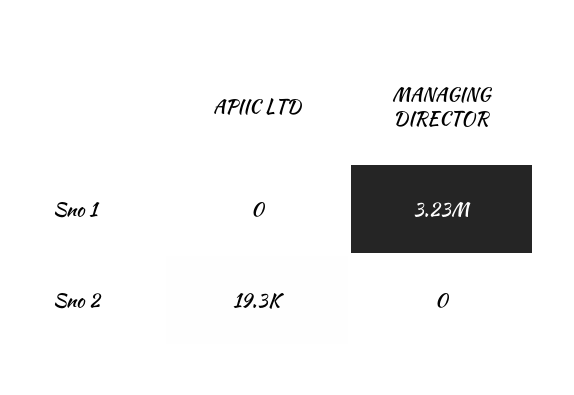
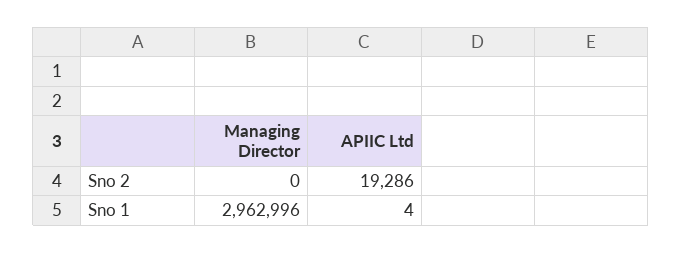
  {
    "APIIC LTD": {
-     "Sno 1": 0,
+     "Sno 1": 4,
      "Sno 2": 19286
    },
    "MANAGING DIRECTOR": {
-     "Sno 1": 3230000,
+     "Sno 1": 2962996,
      "Sno 2": 0
    }
  }

